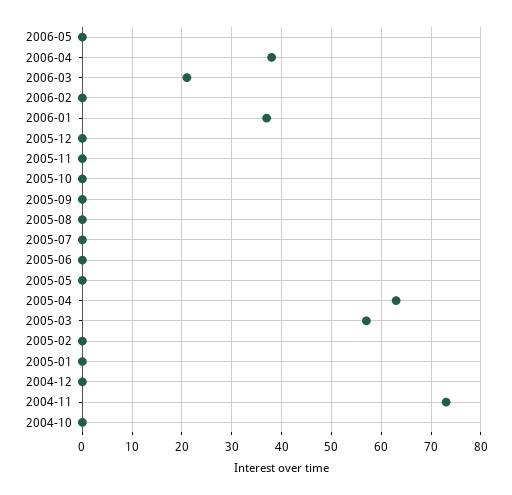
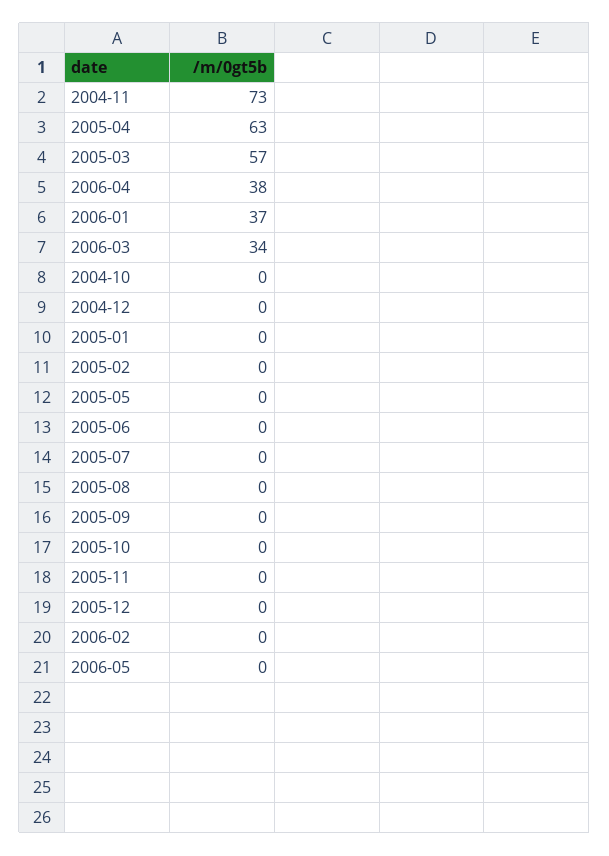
  {
    "2006-05": 0,
    "2006-04": 38,
-   "2006-03": 20,
+   "2006-03": 34,
    "2006-02": 0,
    "2006-01": 37,
    "2005-12": 0,
    "2005-11": 0,
    "2005-10": 0,
    "2005-09": 0,
    "2005-08": 0,
    "2005-07": 0,
    "2005-06": 0,
    "2005-05": 0,
    "2005-04": 63,
    "2005-03": 57,
    "2005-02": 0,
    "2005-01": 0,
    "2004-12": 0,
    "2004-11": 73,
    "2004-10": 0
  }

